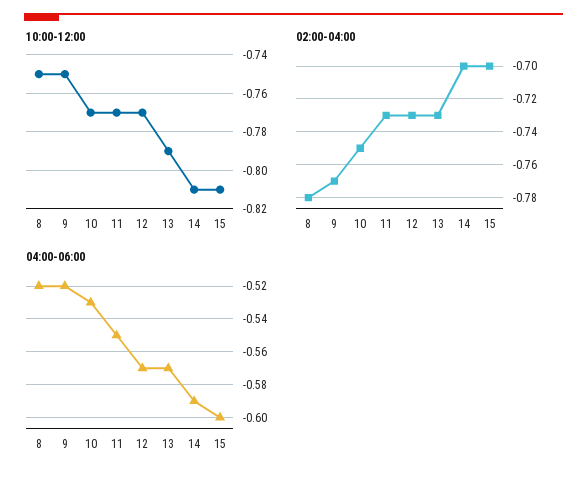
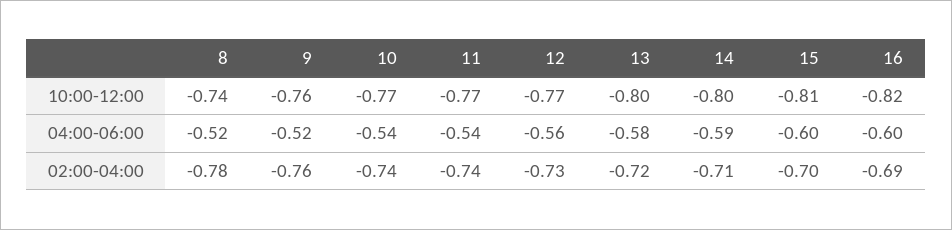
  {
    "10:00-12:00": {
-     "8": -0.75,
+     "8": -0.74,
-     "9": -0.75,
+     "9": -0.76,
      "10": -0.77,
      "11": -0.77,
      "12": -0.77,
-     "13": -0.79,
+     "13": -0.8,
-     "14": -0.81,
+     "14": -0.8,
-     "15": -0.81
+     "15": -0.81,
+     "16": -0.82
    },
    "02:00-04:00": {
      "8": -0.78,
-     "9": -0.77,
+     "9": -0.76,
-     "10": -0.75,
+     "10": -0.74,
-     "11": -0.73,
+     "11": -0.74,
      "12": -0.73,
-     "13": -0.73,
+     "13": -0.72,
-     "14": -0.7,
+     "14": -0.71,
-     "15": -0.7
+     "15": -0.7,
+     "16": -0.69
    },
    "04:00-06:00": {
      "8": -0.52,
      "9": -0.52,
-     "10": -0.53,
+     "10": -0.54,
-     "11": -0.55,
+     "11": -0.54,
-     "12": -0.57,
+     "12": -0.56,
-     "13": -0.57,
+     "13": -0.58,
      "14": -0.59,
-     "15": -0.6
+     "15": -0.6,
+     "16": -0.6
    }
  }

